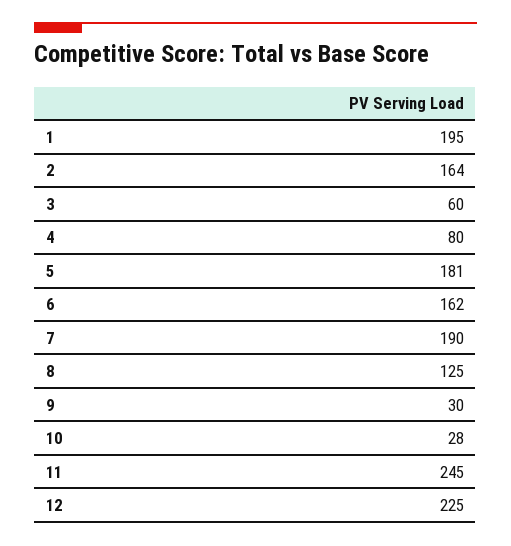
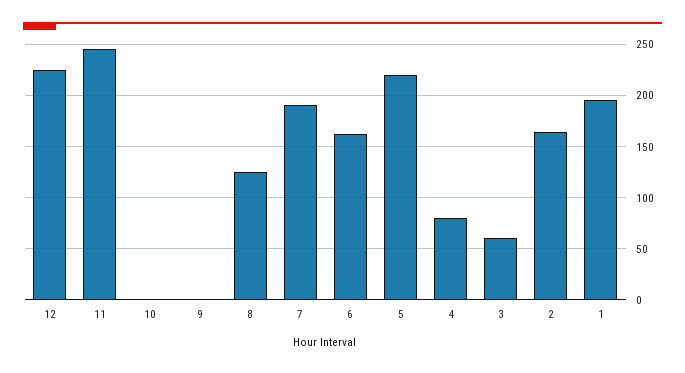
  {
    "1": 195,
    "2": 164,
    "3": 60,
    "4": 80,
-   "5": 181,
+   "5": 220,
    "6": 162,
    "7": 190,
    "8": 125,
-   "9": 30,
+   "9": 0,
-   "10": 28,
+   "10": 0,
    "11": 245,
    "12": 225
  }

